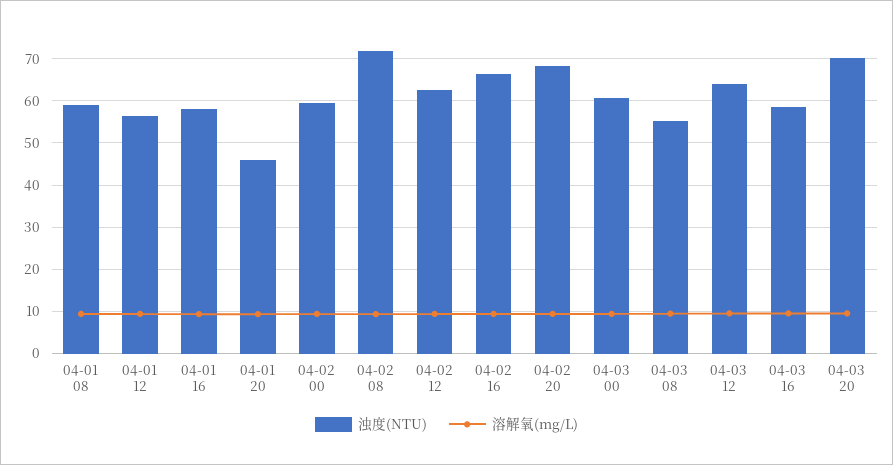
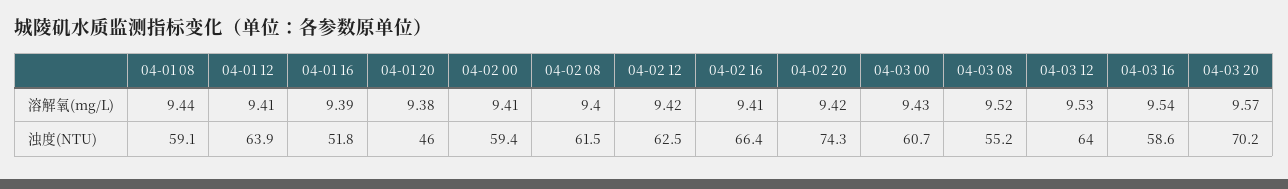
  {
    "浊度(NTU)": {
      "04-01 08": 59.1,
-     "04-01 12": 56,
+     "04-01 12": 63.9,
-     "04-01 16": 58,
+     "04-01 16": 51.8,
      "04-01 20": 46,
      "04-02 00": 59.4,
-     "04-02 08": 72,
+     "04-02 08": 61.5,
      "04-02 12": 62.5,
      "04-02 16": 66.4,
-     "04-02 20": 68,
+     "04-02 20": 74.3,
      "04-03 00": 60.7,
      "04-03 08": 55.2,
      "04-03 12": 64,
      "04-03 16": 58.6,
      "04-03 20": 70.2
    },
    "溶解氧(mg/L)": {
      "04-01 08": 9.44,
      "04-01 12": 9.41,
      "04-01 16": 9.39,
      "04-01 20": 9.38,
      "04-02 00": 9.41,
      "04-02 08": 9.4,
      "04-02 12": 9.42,
      "04-02 16": 9.41,
      "04-02 20": 9.42,
      "04-03 00": 9.43,
      "04-03 08": 9.52,
      "04-03 12": 9.53,
      "04-03 16": 9.54,
      "04-03 20": 9.57
    }
  }

